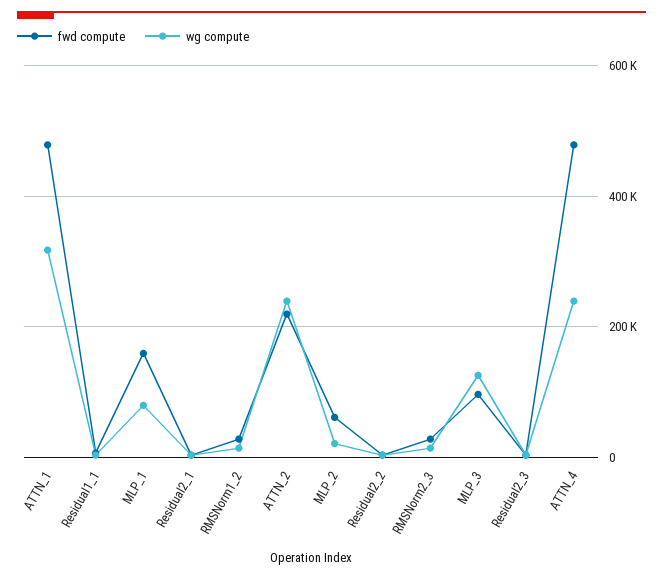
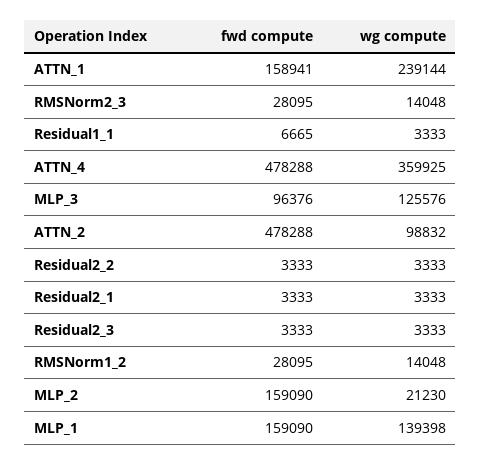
  {
    "fwd compute": {
-     "ATTN_1": 480000,
+     "ATTN_1": 158941,
      "Residual1_1": 6665,
      "MLP_1": 159090,
      "Residual2_1": 3333,
      "RMSNorm1_2": 28095,
-     "ATTN_2": 220000,
+     "ATTN_2": 478288,
-     "MLP_2": 60000,
+     "MLP_2": 159090,
      "Residual2_2": 3333,
      "RMSNorm2_3": 28095,
      "MLP_3": 96376,
      "Residual2_3": 3333,
      "ATTN_4": 478288
    },
    "wg compute": {
-     "ATTN_1": 320000,
+     "ATTN_1": 239144,
      "Residual1_1": 3333,
-     "MLP_1": 80000,
+     "MLP_1": 139398,
      "Residual2_1": 3333,
      "RMSNorm1_2": 14048,
-     "ATTN_2": 240000,
+     "ATTN_2": 98832,
      "MLP_2": 21230,
      "Residual2_2": 3333,
      "RMSNorm2_3": 14048,
      "MLP_3": 125576,
      "Residual2_3": 3333,
-     "ATTN_4": 240000
+     "ATTN_4": 359925
    }
  }

